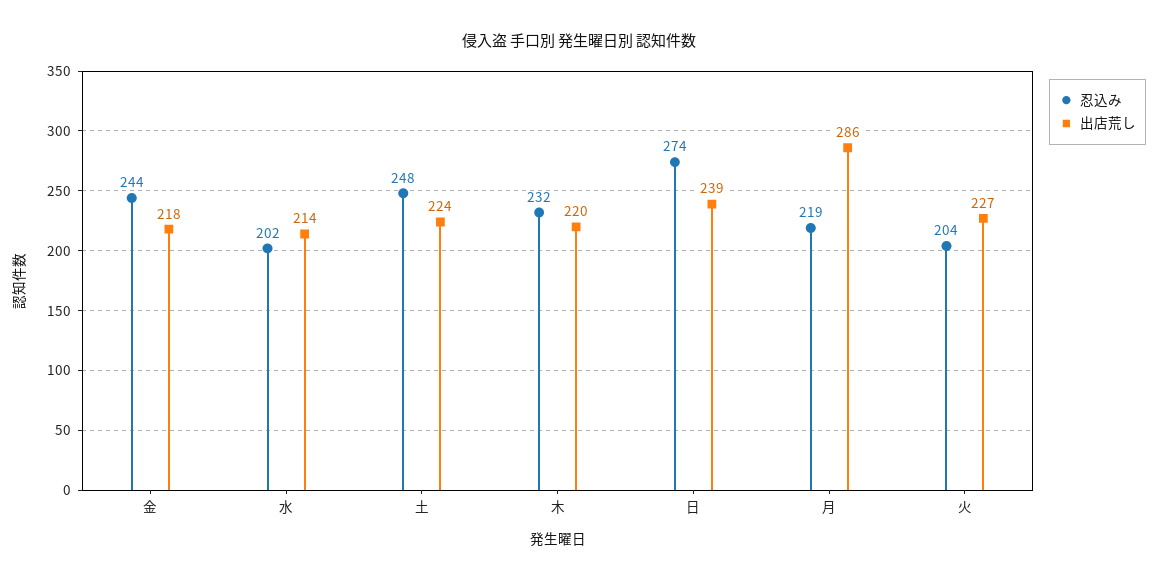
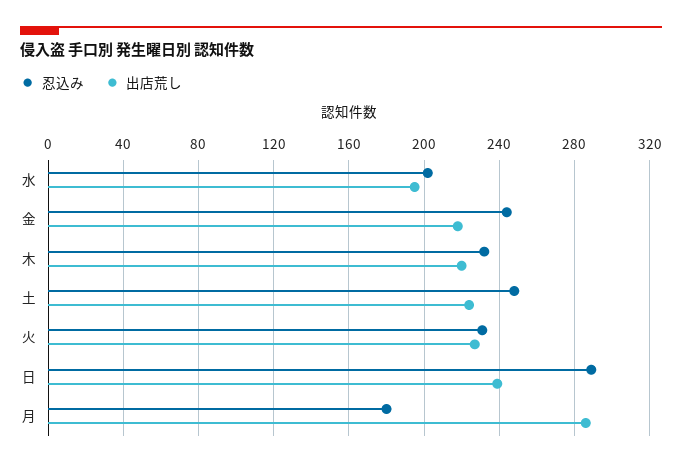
  {
    "忍込み": {
      "金": 244,
      "水": 202,
      "土": 248,
      "木": 232,
-     "日": 274,
+     "日": 290,
-     "月": 219,
+     "月": 180,
-     "火": 204
+     "火": 230
    },
    "出店荒し": {
      "金": 218,
-     "水": 214,
+     "水": 195,
      "土": 224,
      "木": 220,
      "日": 239,
      "月": 286,
      "火": 227
    }
  }

